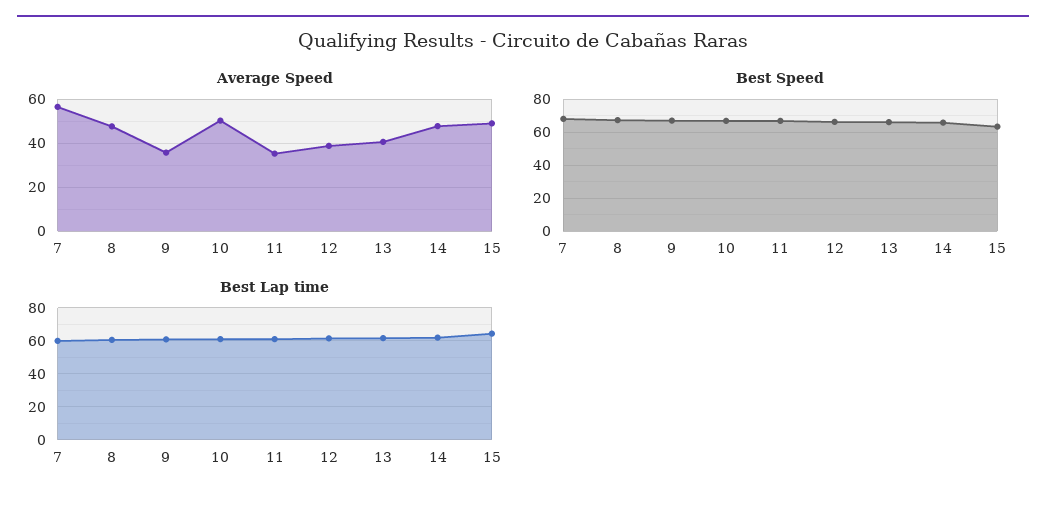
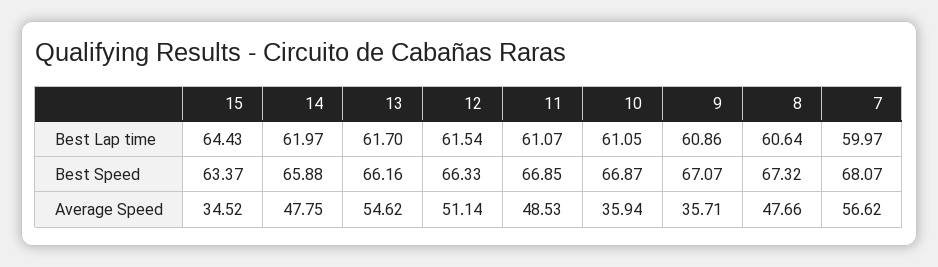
  {
    "Average Speed": {
      "7": 56.62,
      "8": 47.66,
      "9": 35.71,
-     "10": 50,
+     "10": 35.94,
-     "11": 35,
+     "11": 48.53,
-     "12": 40,
+     "12": 51.14,
-     "13": 40,
+     "13": 54.62,
      "14": 47.75,
-     "15": 50
+     "15": 34.52
    },
    "Best Speed": {
      "7": 68.07,
      "8": 67.32,
      "9": 67.07,
      "10": 66.87,
      "11": 66.85,
      "12": 66.33,
      "13": 66.16,
      "14": 65.88,
      "15": 63.37
    },
    "Best Lap time": {
      "7": 59.97,
      "8": 60.64,
      "9": 60.86,
      "10": 61.05,
      "11": 61.07,
      "12": 61.54,
      "13": 61.7,
      "14": 61.97,
      "15": 64.43
    }
  }

